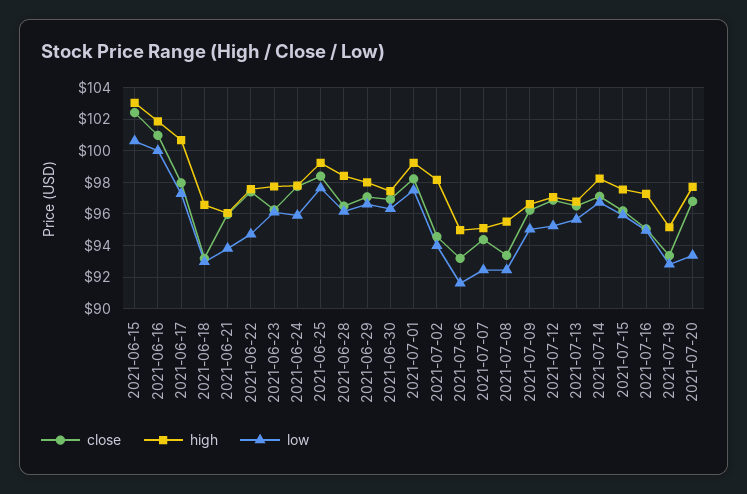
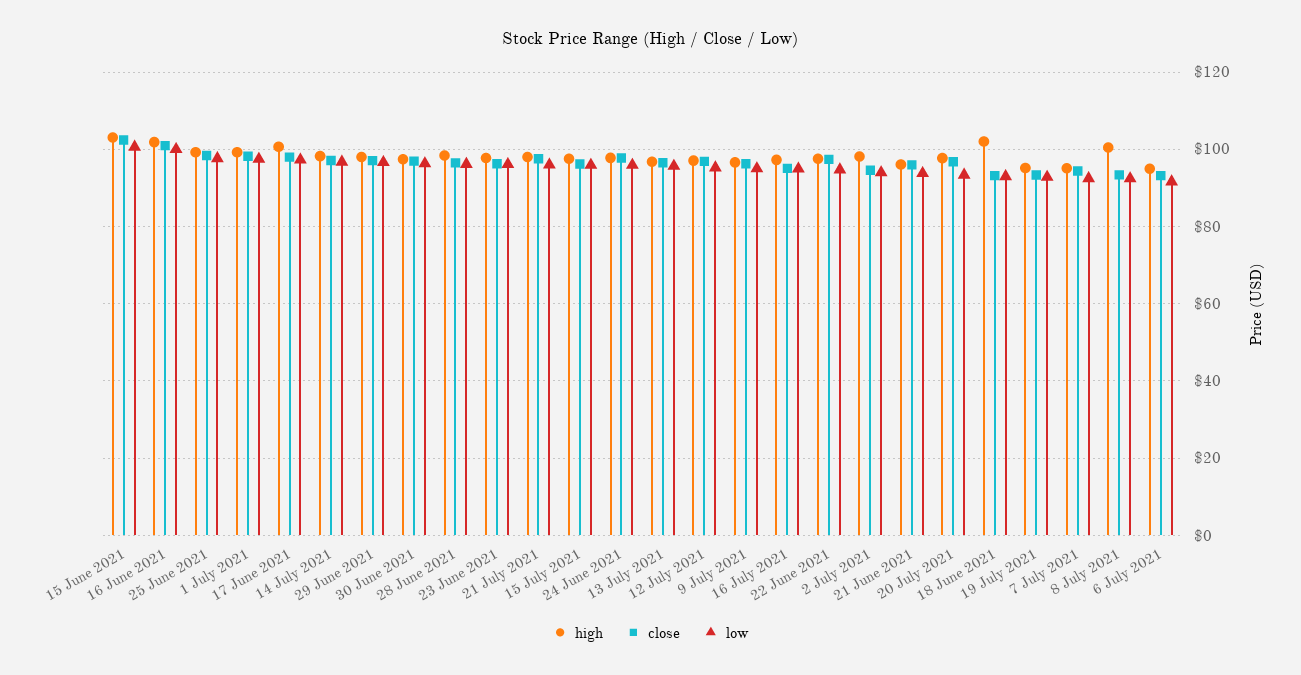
  {
    "close": {
      "2021-06-15": 102.5,
      "2021-06-16": 101,
      "2021-06-17": 98,
      "2021-06-18": 93,
      "2021-06-21": 96,
      "2021-06-22": 97.5,
      "2021-06-23": 96.5,
      "2021-06-24": 97.5,
      "2021-06-25": 98.5,
      "2021-06-28": 96.5,
      "2021-06-29": 97,
      "2021-06-30": 97,
      "2021-07-01": 98,
      "2021-07-02": 94.5,
      "2021-07-06": 93,
      "2021-07-07": 94.5,
      "2021-07-08": 93.5,
      "2021-07-09": 96.5,
      "2021-07-12": 97,
      "2021-07-13": 96.5,
      "2021-07-14": 97,
      "2021-07-15": 96,
      "2021-07-16": 95,
      "2021-07-19": 93.5,
-     "2021-07-20": 97
+     "2021-07-20": 97,
+     "21 July 2021": 98
    },
    "high": {
      "2021-06-15": 103,
      "2021-06-16": 102,
      "2021-06-17": 100.5,
-     "2021-06-18": 96.5,
+     "2021-06-18": 102,
      "2021-06-21": 96,
      "2021-06-22": 97.5,
      "2021-06-23": 97.5,
      "2021-06-24": 98,
      "2021-06-25": 99,
      "2021-06-28": 98.5,
      "2021-06-29": 98,
      "2021-06-30": 97.5,
      "2021-07-01": 99,
      "2021-07-02": 98,
      "2021-07-06": 95,
      "2021-07-07": 95,
-     "2021-07-08": 95.5,
+     "2021-07-08": 100,
      "2021-07-09": 96.5,
      "2021-07-12": 97,
      "2021-07-13": 97,
      "2021-07-14": 98,
      "2021-07-15": 97.5,
      "2021-07-16": 97.5,
      "2021-07-19": 95,
-     "2021-07-20": 97.5
+     "2021-07-20": 97.5,
+     "21 July 2021": 98
    },
    "low": {
      "2021-06-15": 100.5,
      "2021-06-16": 100,
      "2021-06-17": 97.5,
      "2021-06-18": 93,
      "2021-06-21": 94,
      "2021-06-22": 94.5,
      "2021-06-23": 96,
      "2021-06-24": 96,
      "2021-06-25": 97.5,
      "2021-06-28": 96,
      "2021-06-29": 96.5,
      "2021-06-30": 96.5,
      "2021-07-01": 97.5,
      "2021-07-02": 94,
      "2021-07-06": 91.5,
      "2021-07-07": 92.5,
      "2021-07-08": 92.5,
      "2021-07-09": 95,
      "2021-07-12": 95,
      "2021-07-13": 95.5,
      "2021-07-14": 96.5,
      "2021-07-15": 96,
      "2021-07-16": 95,
      "2021-07-19": 93,
-     "2021-07-20": 93.5
+     "2021-07-20": 93.5,
+     "21 July 2021": 96
    }
  }

